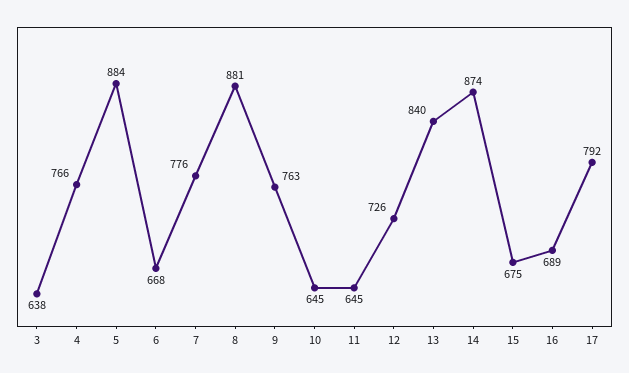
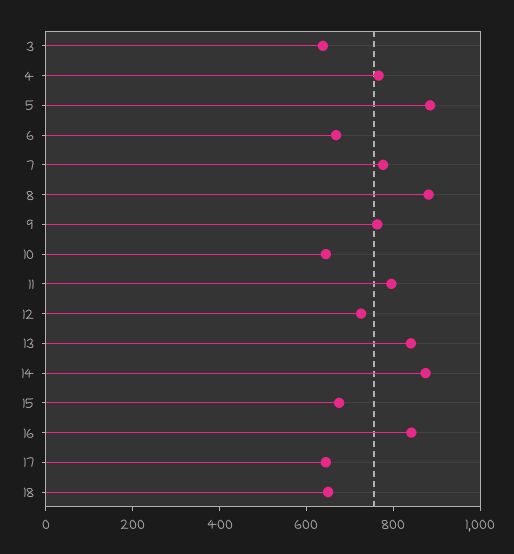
  {
    "3": 638,
    "4": 766,
    "5": 884,
    "6": 668,
    "7": 776,
    "8": 881,
    "9": 763,
    "10": 645,
-   "11": 645,
+   "11": 800,
    "12": 726,
    "13": 840,
    "14": 874,
    "15": 675,
-   "16": 689,
+   "16": 850,
-   "17": 792
+   "17": 650,
+   "18": 650
  }

